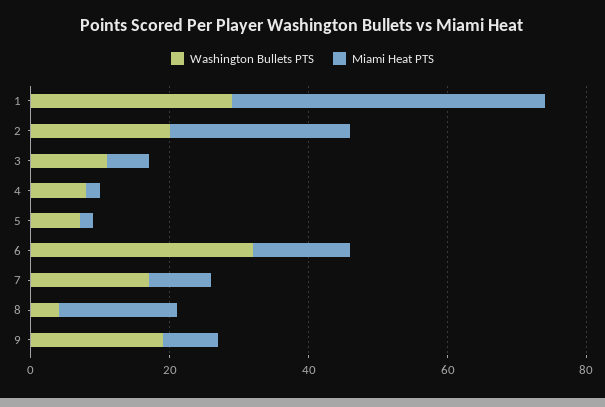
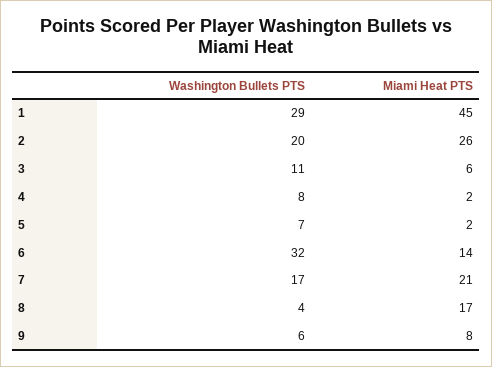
  {
    "Washington Bullets PTS": {
      "1": 29,
      "2": 20,
      "3": 11,
      "4": 8,
      "5": 7,
      "6": 32,
      "7": 17,
      "8": 4,
-     "9": 20
+     "9": 6
    },
    "Miami Heat PTS": {
      "1": 45,
      "2": 26,
      "3": 6,
      "4": 2,
      "5": 2,
      "6": 14,
-     "7": 10,
+     "7": 21,
      "8": 17,
      "9": 8
    }
  }

